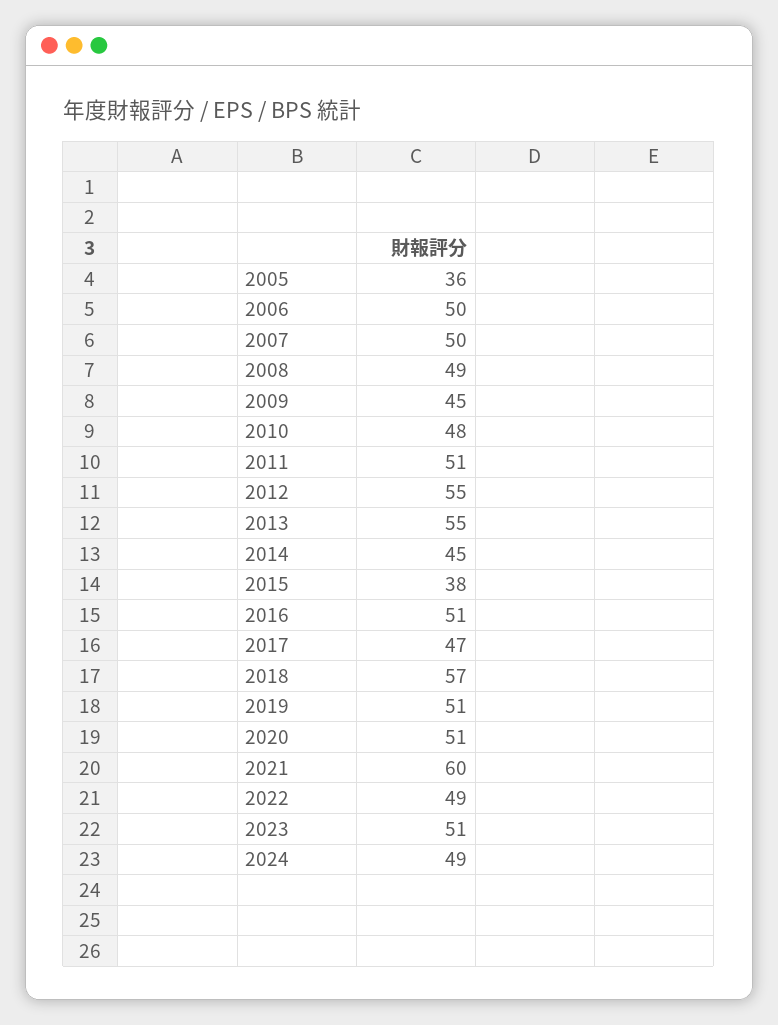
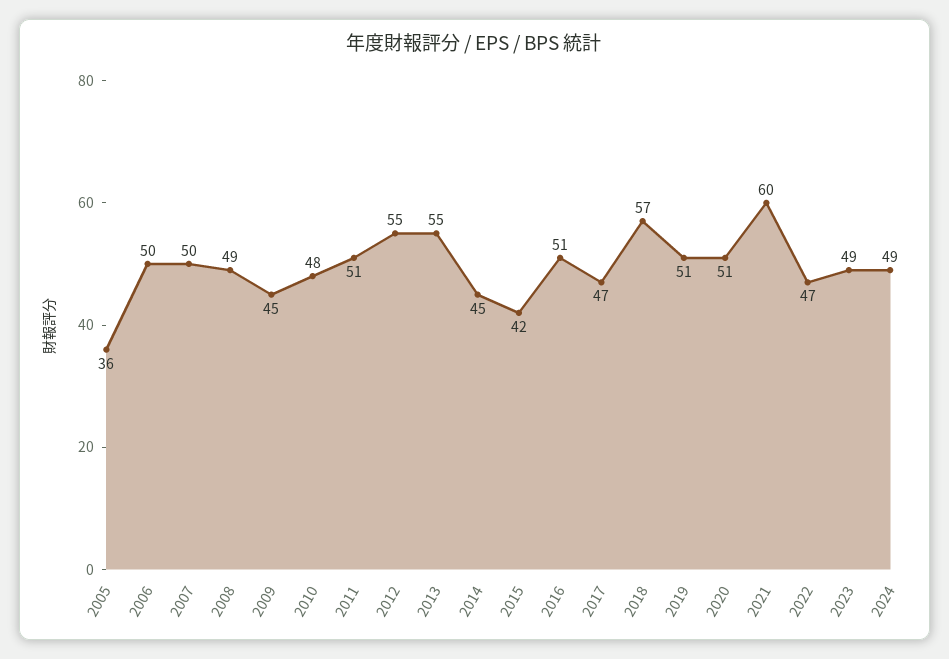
  {
    "2005": 36,
    "2006": 50,
    "2007": 50,
    "2008": 49,
    "2009": 45,
    "2010": 48,
    "2011": 51,
    "2012": 55,
    "2013": 55,
    "2014": 45,
-   "2015": 38,
+   "2015": 42,
    "2016": 51,
    "2017": 47,
    "2018": 57,
    "2019": 51,
    "2020": 51,
    "2021": 60,
-   "2022": 49,
+   "2022": 47,
-   "2023": 51,
+   "2023": 49,
    "2024": 49
  }

